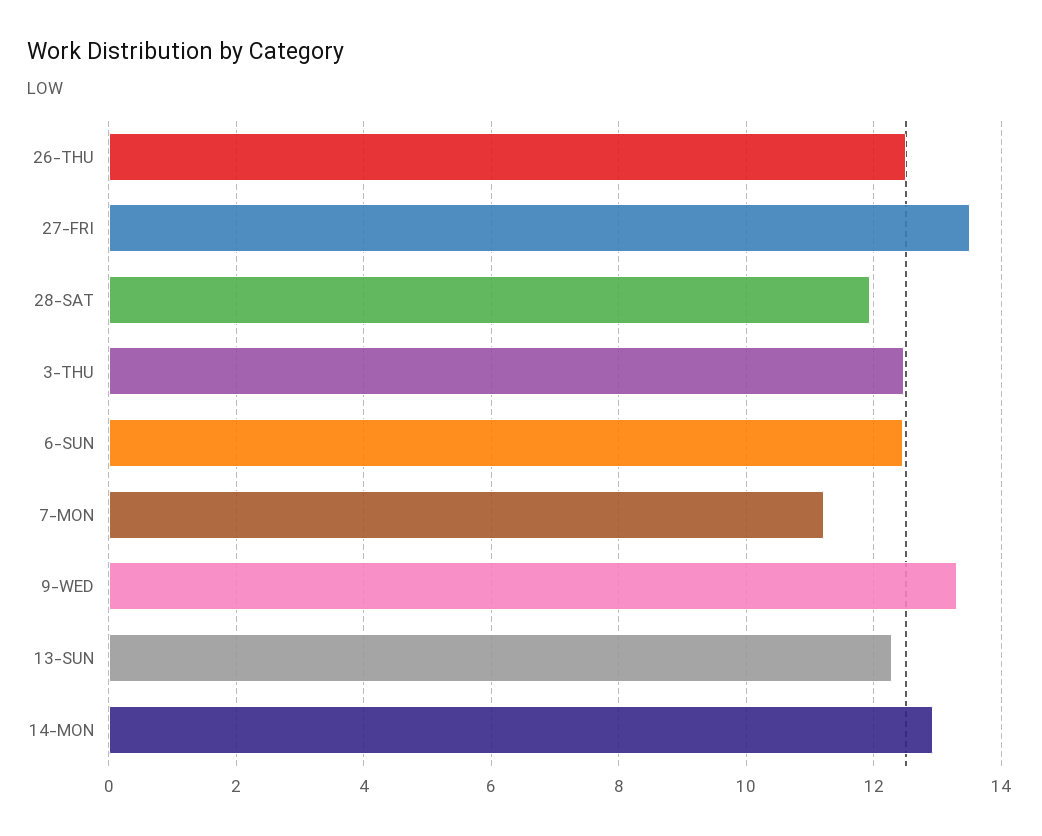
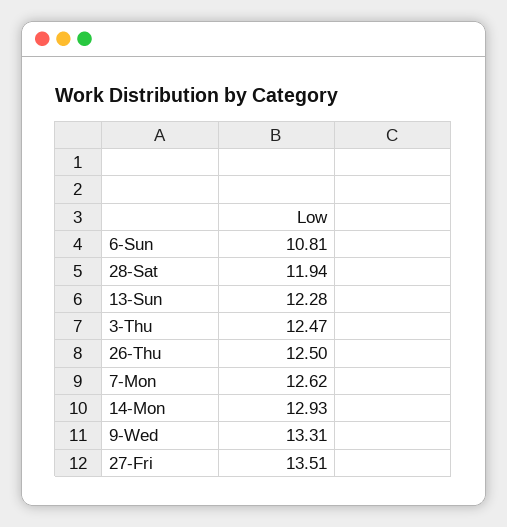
  {
    "26-THU": 12.5,
    "27-FRI": 13.51,
    "28-SAT": 11.94,
    "3-THU": 12.47,
-   "6-SUN": 12.4,
+   "6-SUN": 10.81,
-   "7-MON": 11.2,
+   "7-MON": 12.62,
    "9-WED": 13.31,
    "13-SUN": 12.28,
    "14-MON": 12.93
  }

